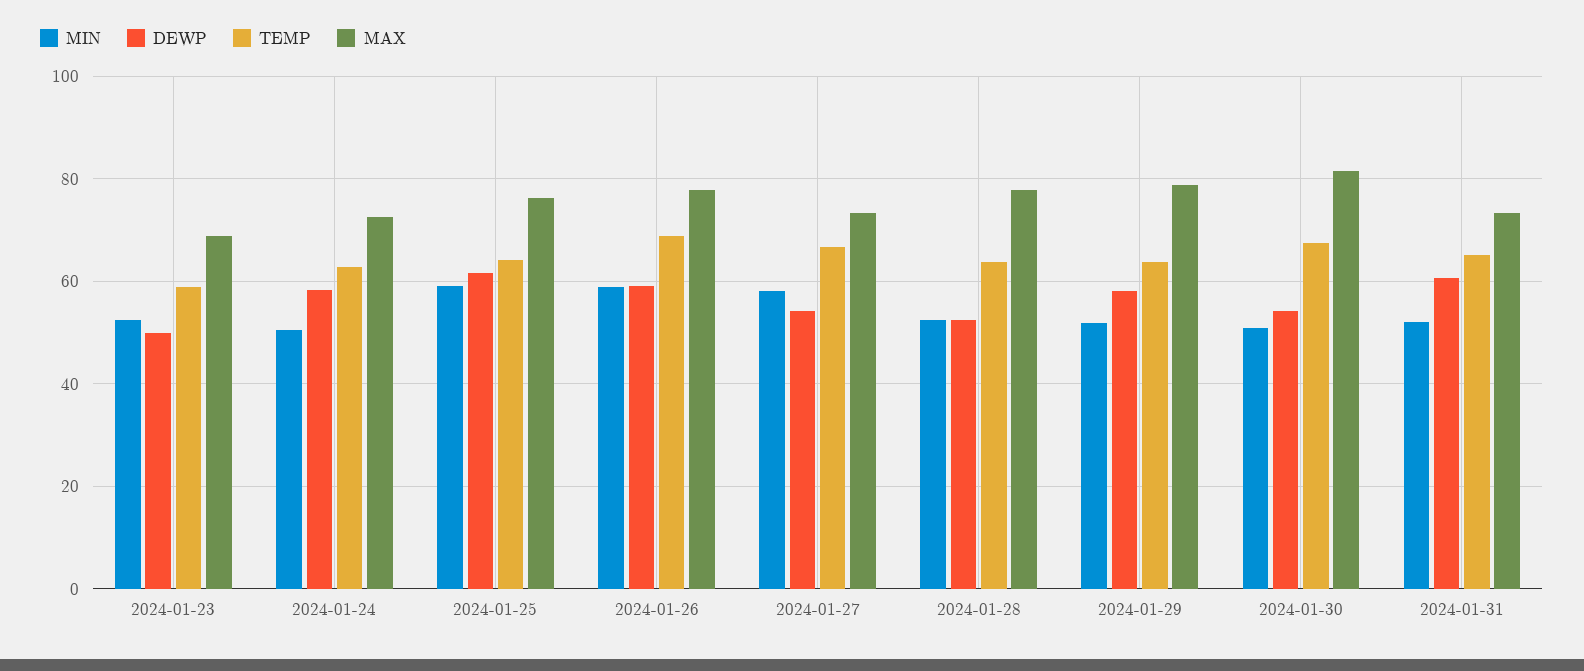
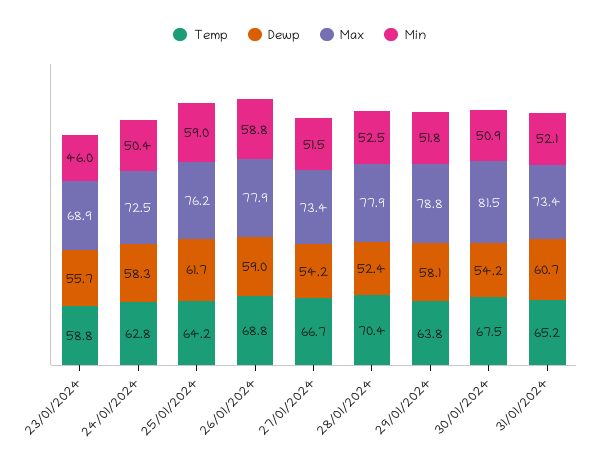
  {
    "MIN": {
-     "2024-01-23": 52,
+     "2024-01-23": 46,
      "2024-01-24": 50.4,
      "2024-01-25": 59,
      "2024-01-26": 58.8,
-     "2024-01-27": 58,
+     "2024-01-27": 51.5,
      "2024-01-28": 52.5,
      "2024-01-29": 51.8,
      "2024-01-30": 50.9,
      "2024-01-31": 52.1
    },
    "DEWP": {
-     "2024-01-23": 50,
+     "2024-01-23": 55.7,
      "2024-01-24": 58.3,
      "2024-01-25": 61.7,
      "2024-01-26": 59,
      "2024-01-27": 54.2,
      "2024-01-28": 52.4,
      "2024-01-29": 58.1,
      "2024-01-30": 54.2,
      "2024-01-31": 60.7
    },
    "TEMP": {
      "2024-01-23": 58.8,
      "2024-01-24": 62.8,
      "2024-01-25": 64.2,
      "2024-01-26": 68.8,
      "2024-01-27": 66.7,
-     "2024-01-28": 64,
+     "2024-01-28": 70.4,
      "2024-01-29": 63.8,
      "2024-01-30": 67.5,
      "2024-01-31": 65.2
    },
    "MAX": {
      "2024-01-23": 68.9,
      "2024-01-24": 72.5,
      "2024-01-25": 76.2,
      "2024-01-26": 77.9,
      "2024-01-27": 73.4,
      "2024-01-28": 77.9,
      "2024-01-29": 78.8,
      "2024-01-30": 81.5,
      "2024-01-31": 73.4
    }
  }

